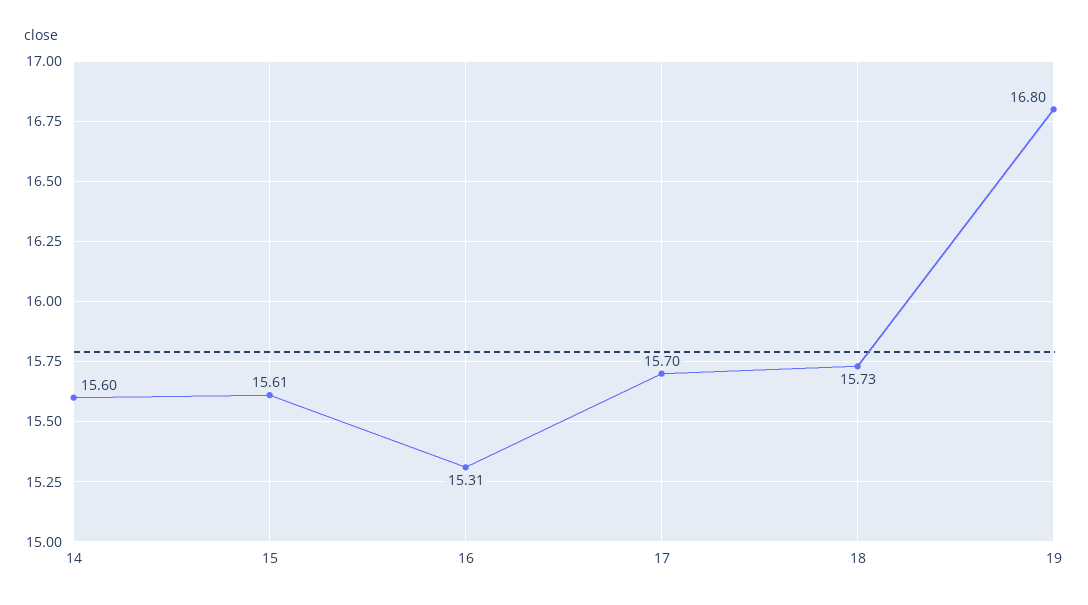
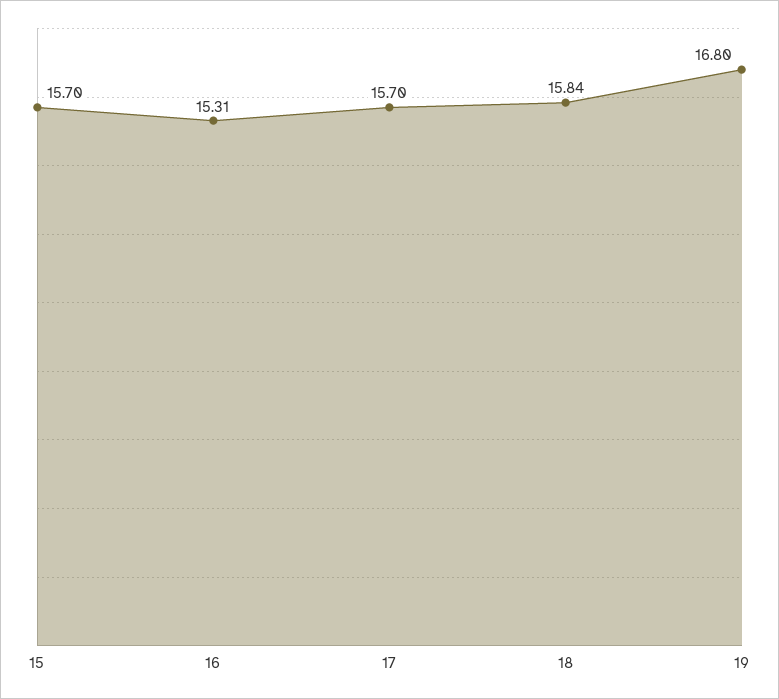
  {
-   "14": 15.6,
-   "15": 15.61,
+   "15": 15.7,
    "16": 15.31,
    "17": 15.7,
-   "18": 15.73,
+   "18": 15.84,
    "19": 16.8
  }

